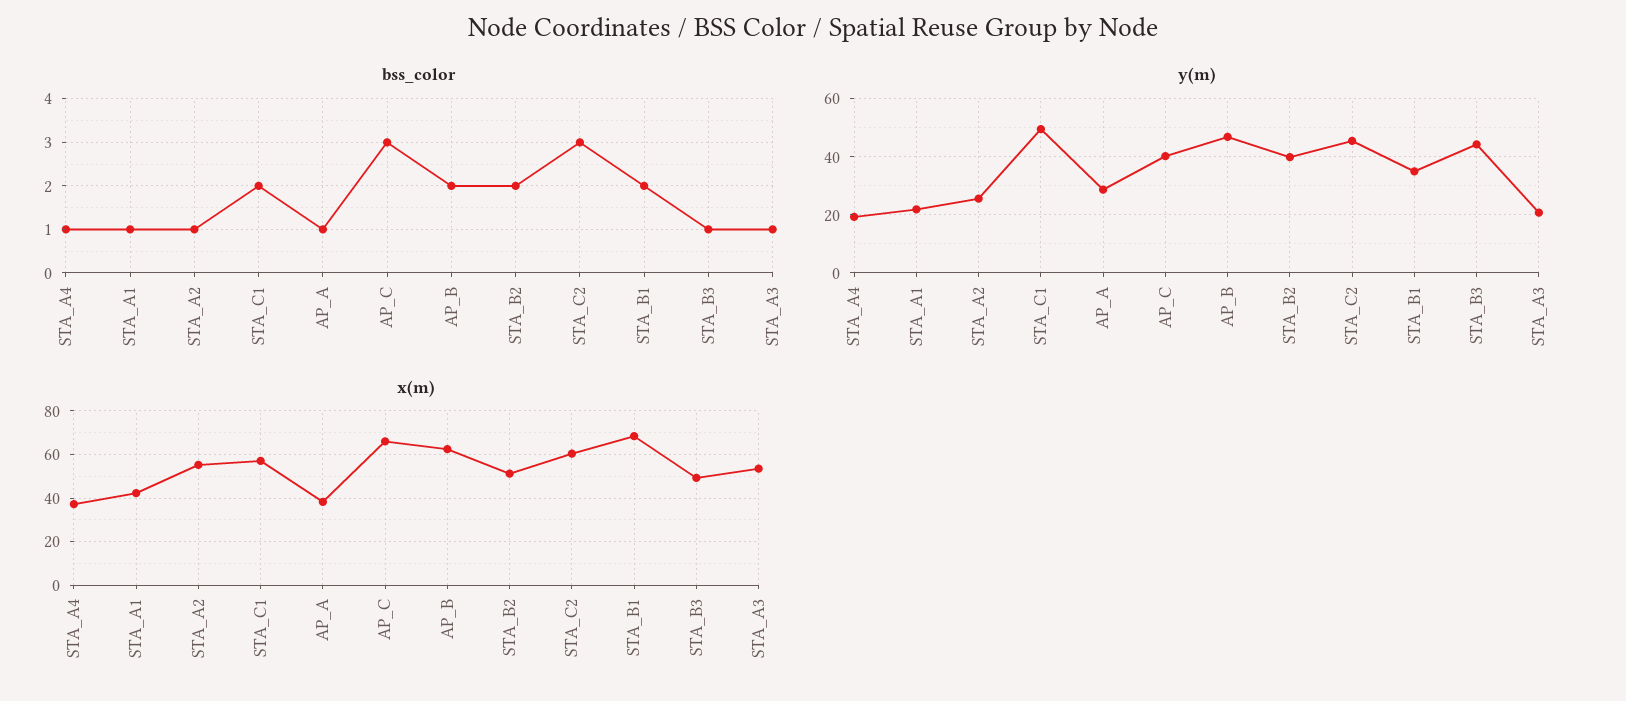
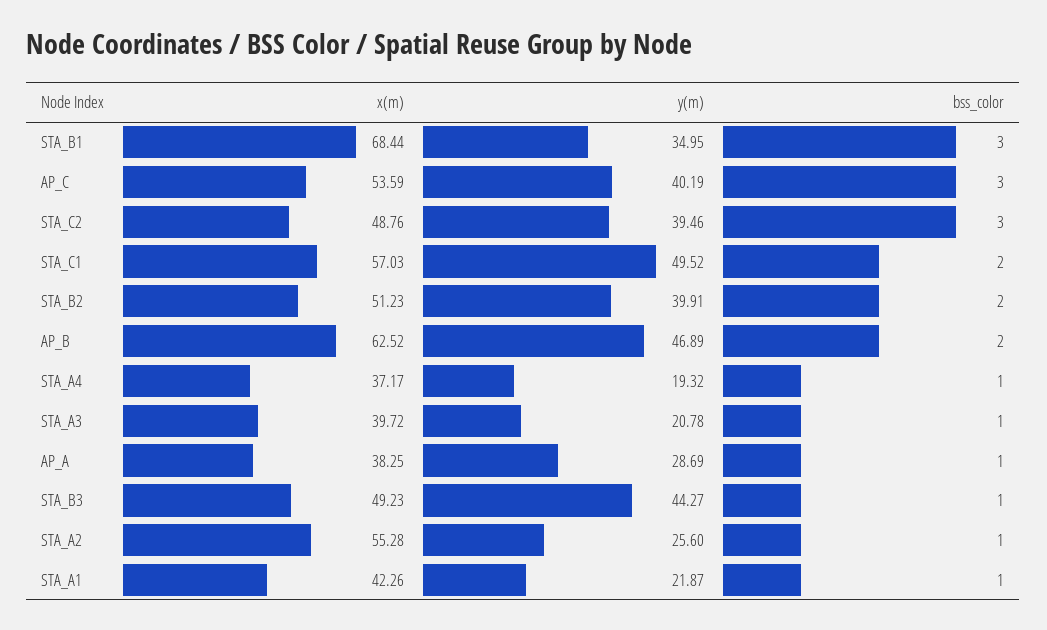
  {
    "bss_color": {
      "STA_A4": 1,
      "STA_A1": 1,
      "STA_A2": 1,
      "STA_C1": 2,
      "AP_A": 1,
      "AP_C": 3,
      "AP_B": 2,
      "STA_B2": 2,
      "STA_C2": 3,
-     "STA_B1": 2,
+     "STA_B1": 3,
      "STA_B3": 1,
      "STA_A3": 1
    },
    "y(m)": {
      "STA_A4": 19.32,
      "STA_A1": 21.87,
      "STA_A2": 25.6,
      "STA_C1": 49.52,
      "AP_A": 28.69,
      "AP_C": 40.19,
      "AP_B": 46.89,
      "STA_B2": 39.91,
-     "STA_C2": 45,
+     "STA_C2": 39.46,
      "STA_B1": 34.95,
      "STA_B3": 44.27,
      "STA_A3": 20.78
    },
    "x(m)": {
      "STA_A4": 37.17,
      "STA_A1": 42.26,
      "STA_A2": 55.28,
      "STA_C1": 57.03,
      "AP_A": 38.25,
-     "AP_C": 65,
+     "AP_C": 53.59,
      "AP_B": 62.52,
      "STA_B2": 51.23,
-     "STA_C2": 60,
+     "STA_C2": 48.76,
      "STA_B1": 68.44,
      "STA_B3": 49.23,
-     "STA_A3": 55
+     "STA_A3": 39.72
    }
  }

